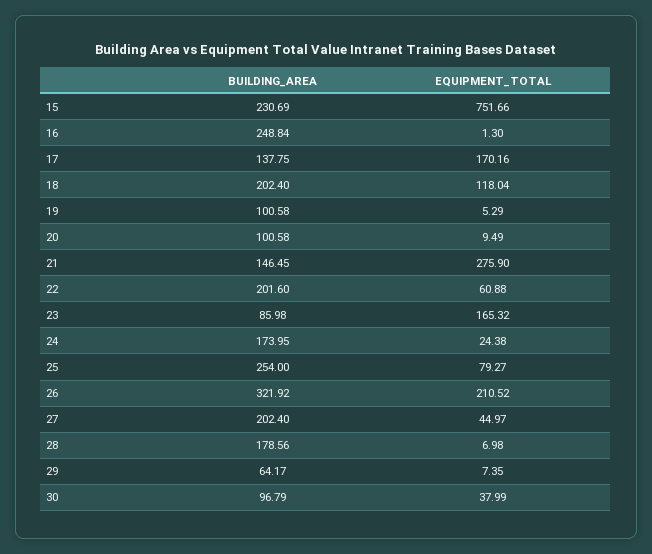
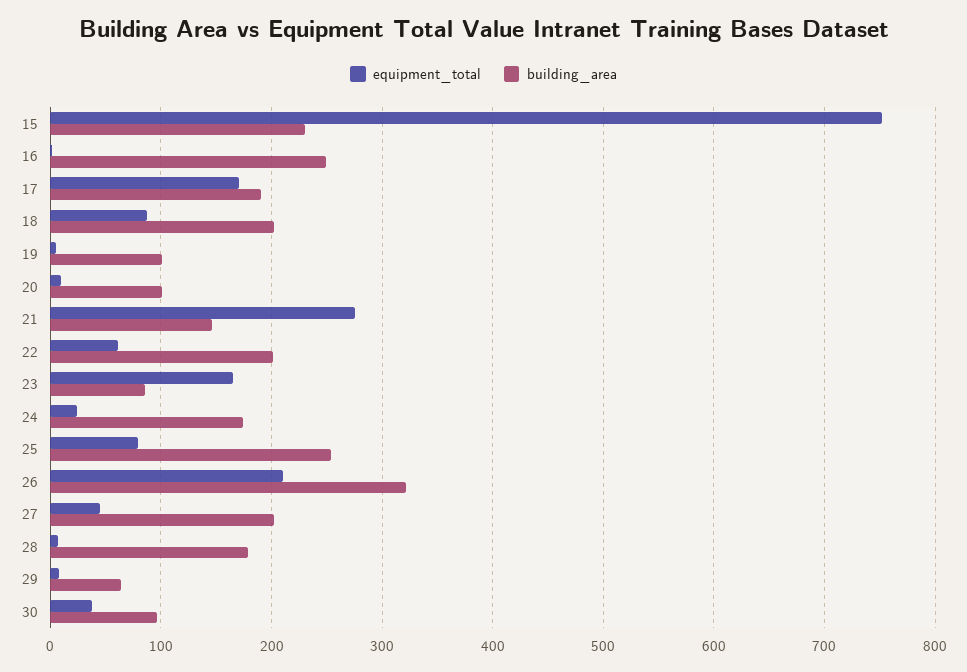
  {
    "BUILDING_AREA": {
      "15": 230.69,
      "16": 248.84,
-     "17": 137.75,
+     "17": 190,
      "18": 202.4,
      "19": 100.58,
      "20": 100.58,
      "21": 146.45,
      "22": 201.6,
      "23": 85.98,
      "24": 173.95,
      "25": 254,
      "26": 321.92,
      "27": 202.4,
      "28": 178.56,
      "29": 64.17,
      "30": 96.79
    },
    "EQUIPMENT_TOTAL": {
      "15": 751.66,
      "16": 1.3,
      "17": 170.16,
-     "18": 118.04,
+     "18": 90,
      "19": 5.29,
      "20": 9.49,
      "21": 275.9,
      "22": 60.88,
      "23": 165.32,
      "24": 24.38,
      "25": 79.27,
      "26": 210.52,
      "27": 44.97,
      "28": 6.98,
      "29": 7.35,
      "30": 37.99
    }
  }

